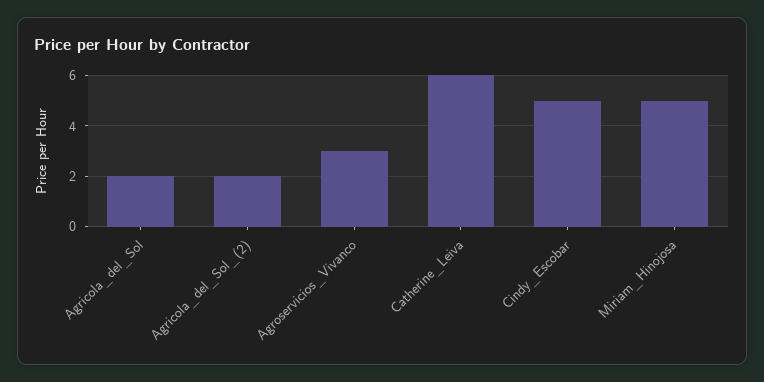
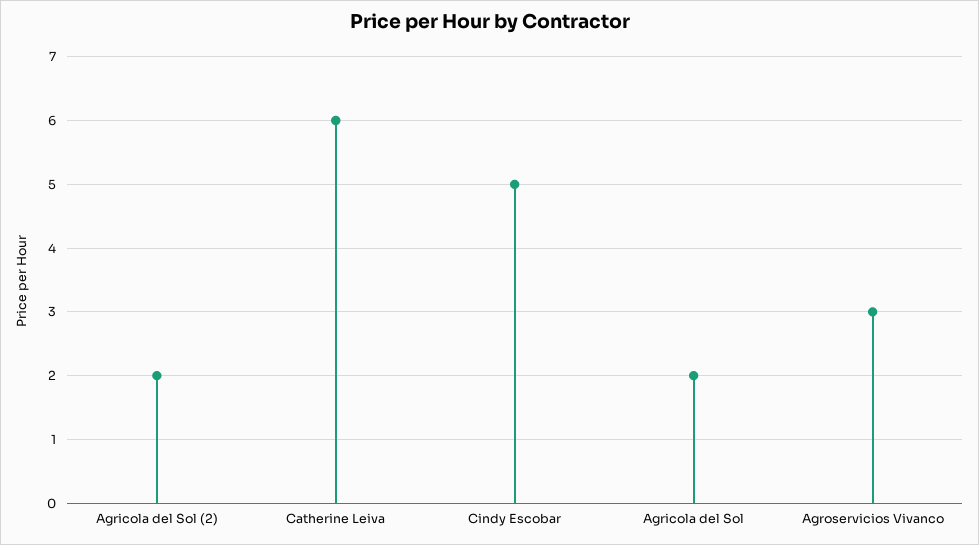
  {
    "Agricola_del_Sol": 2,
    "Agricola_del_Sol_(2)": 2,
    "Agroservicios_Vivanco": 3,
    "Catherine_Leiva": 6,
-   "Cindy_Escobar": 5,
+   "Cindy_Escobar": 5
-   "Miriam_Hinojosa": 5
  }

